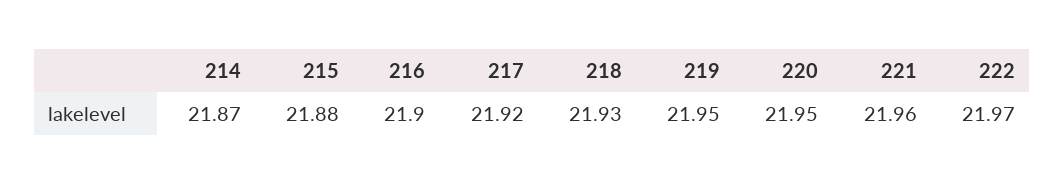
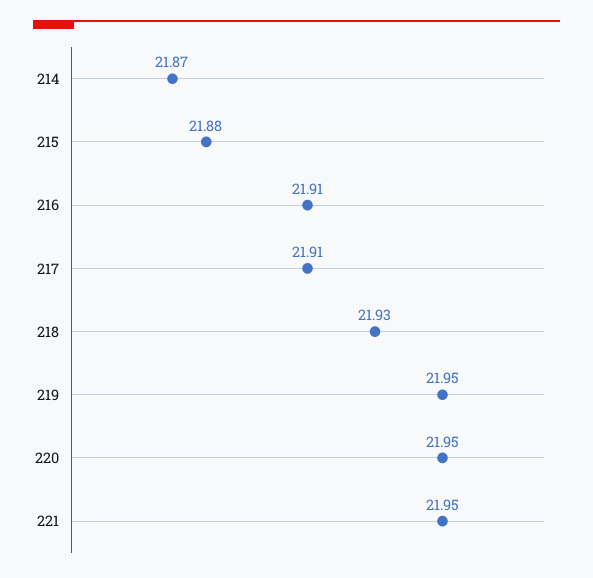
  {
    "214": 21.87,
    "215": 21.88,
-   "216": 21.9,
+   "216": 21.91,
-   "217": 21.92,
+   "217": 21.91,
    "218": 21.93,
    "219": 21.95,
    "220": 21.95,
-   "221": 21.96,
+   "221": 21.95
-   "222": 21.97
  }

